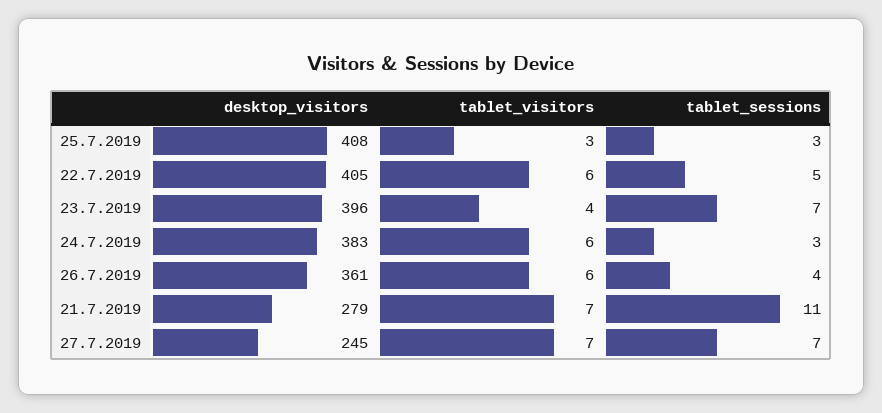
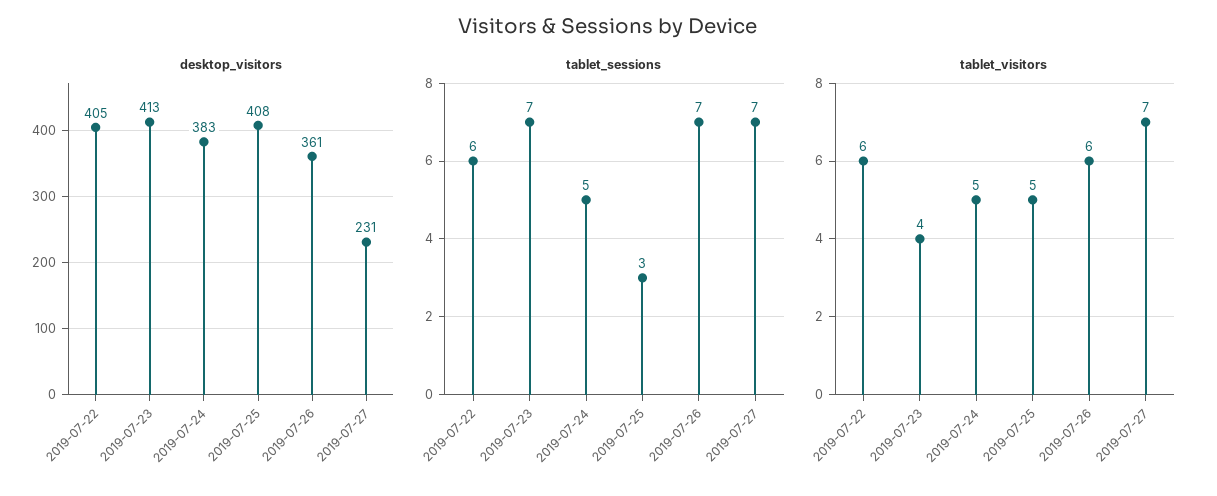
  {
    "desktop_visitors": {
      "25.7.2019": 408,
      "22.7.2019": 405,
-     "23.7.2019": 396,
+     "23.7.2019": 413,
      "24.7.2019": 383,
      "26.7.2019": 361,
-     "21.7.2019": 279,
-     "27.7.2019": 245
+     "27.7.2019": 231
    },
    "tablet_visitors": {
-     "25.7.2019": 3,
+     "25.7.2019": 5,
      "22.7.2019": 6,
      "23.7.2019": 4,
-     "24.7.2019": 6,
+     "24.7.2019": 5,
      "26.7.2019": 6,
-     "21.7.2019": 7,
      "27.7.2019": 7
    },
    "tablet_sessions": {
      "25.7.2019": 3,
-     "22.7.2019": 5,
+     "22.7.2019": 6,
      "23.7.2019": 7,
-     "24.7.2019": 3,
+     "24.7.2019": 5,
-     "26.7.2019": 4,
+     "26.7.2019": 7,
-     "21.7.2019": 11,
      "27.7.2019": 7
    }
  }

